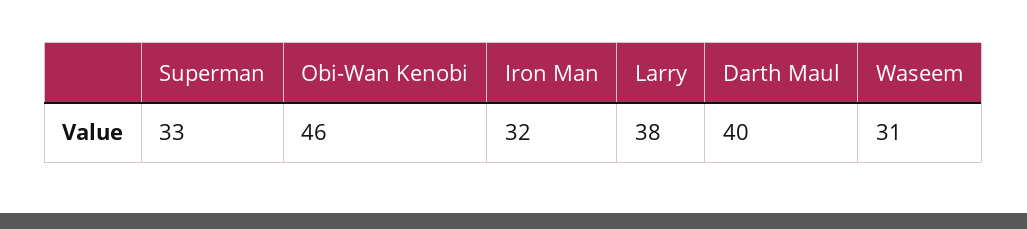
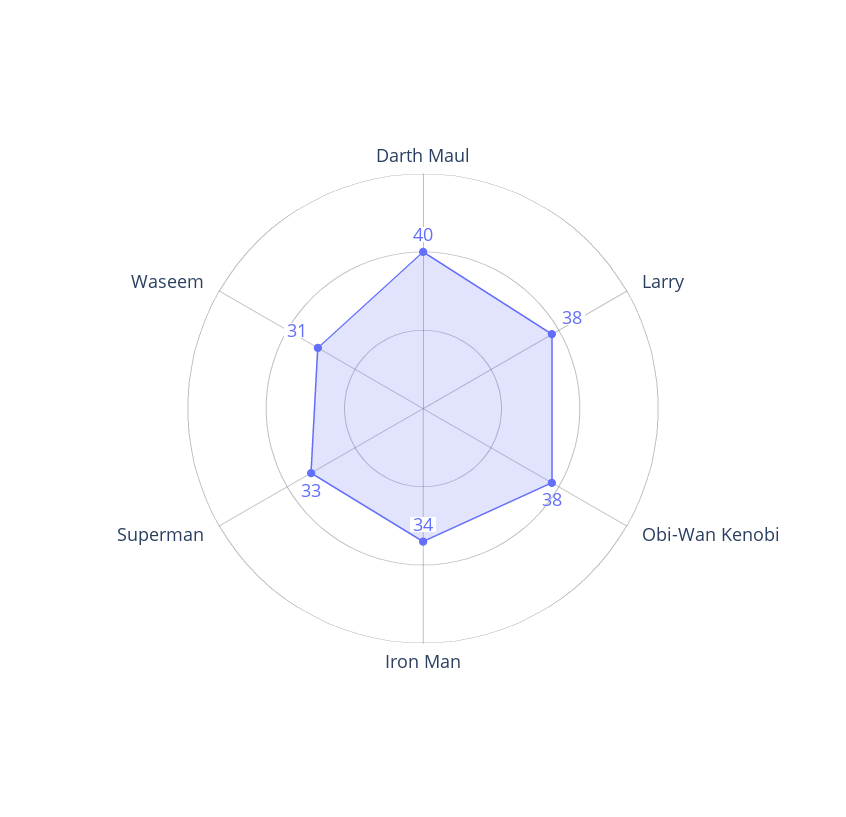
  {
    "Superman": 33,
-   "Obi-Wan Kenobi": 46,
+   "Obi-Wan Kenobi": 38,
-   "Iron Man": 32,
+   "Iron Man": 34,
    "Larry": 38,
    "Darth Maul": 40,
    "Waseem": 31
  }

